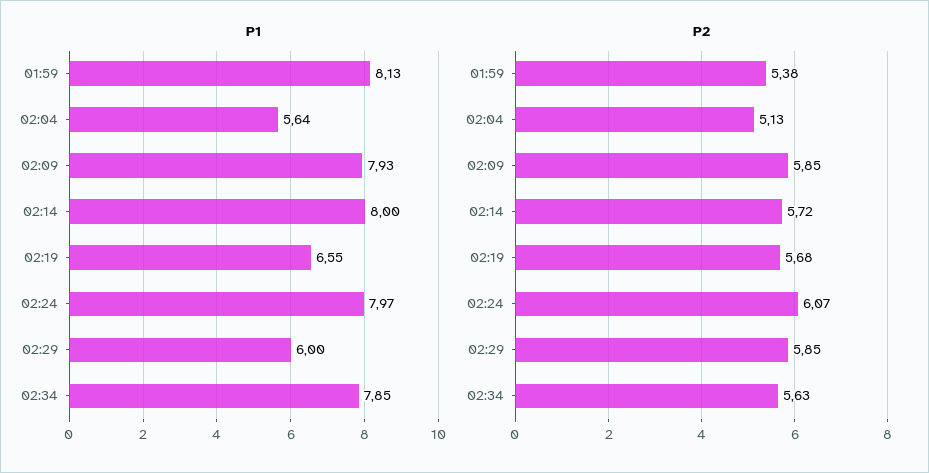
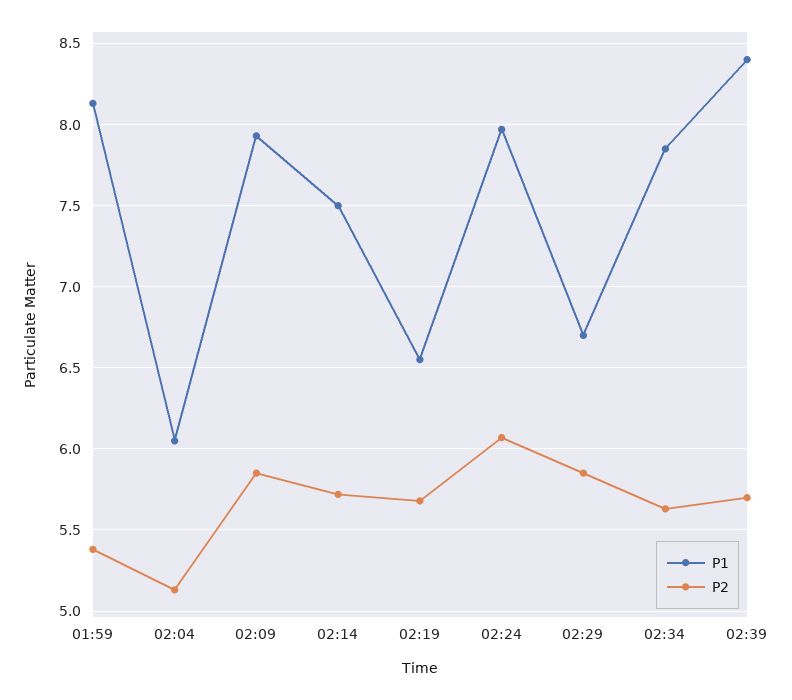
  {
    "P1": {
      "01:59": 8.13,
-     "02:04": 5.64,
+     "02:04": 6.05,
      "02:09": 7.93,
-     "02:14": 8,
+     "02:14": 7.5,
      "02:19": 6.55,
      "02:24": 7.97,
-     "02:29": 6,
+     "02:29": 6.7,
-     "02:34": 7.85
+     "02:34": 7.85,
+     "02:39": 8.4
    },
    "P2": {
      "01:59": 5.38,
      "02:04": 5.13,
      "02:09": 5.85,
      "02:14": 5.72,
      "02:19": 5.68,
      "02:24": 6.07,
      "02:29": 5.85,
-     "02:34": 5.63
+     "02:34": 5.63,
+     "02:39": 5.7
    }
  }

